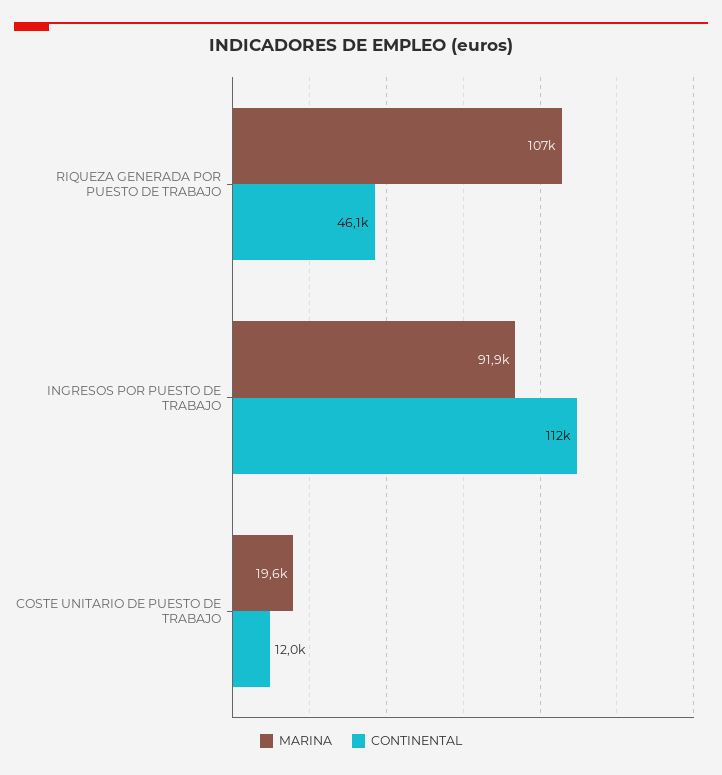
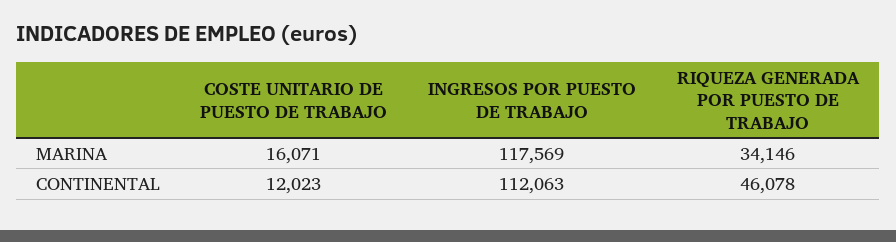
  {
    "MARINA": {
-     "RIQUEZA GENERADA POR PUESTO DE TRABAJO": 107000,
+     "RIQUEZA GENERADA POR PUESTO DE TRABAJO": 34146,
-     "INGRESOS POR PUESTO DE TRABAJO": 91900,
+     "INGRESOS POR PUESTO DE TRABAJO": 117569,
-     "COSTE UNITARIO DE PUESTO DE TRABAJO": 19600
+     "COSTE UNITARIO DE PUESTO DE TRABAJO": 16071
    },
    "CONTINENTAL": {
      "RIQUEZA GENERADA POR PUESTO DE TRABAJO": 46078,
      "INGRESOS POR PUESTO DE TRABAJO": 112063,
      "COSTE UNITARIO DE PUESTO DE TRABAJO": 12023
    }
  }

